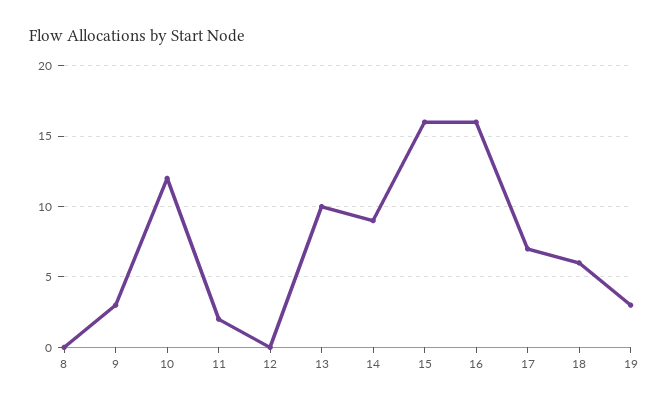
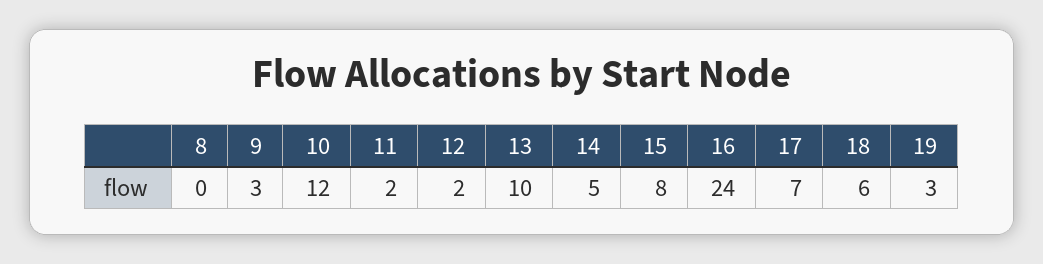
  {
    "8": 0,
    "9": 3,
    "10": 12,
    "11": 2,
-   "12": 0,
+   "12": 2,
    "13": 10,
-   "14": 9,
+   "14": 5,
-   "15": 16,
+   "15": 8,
-   "16": 16,
+   "16": 24,
    "17": 7,
    "18": 6,
    "19": 3
  }

